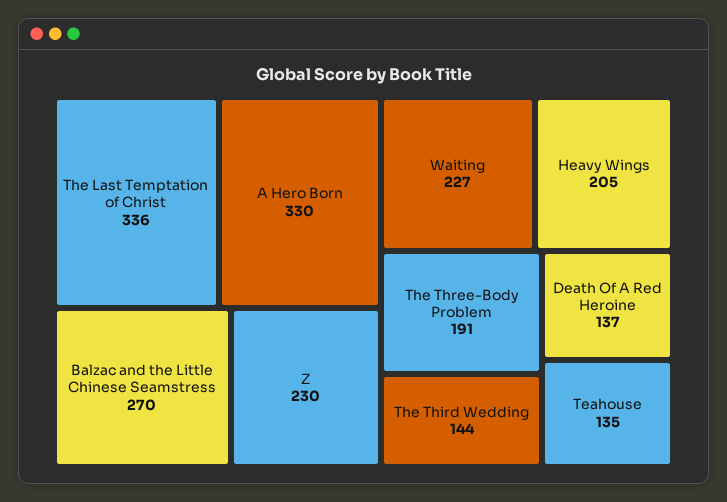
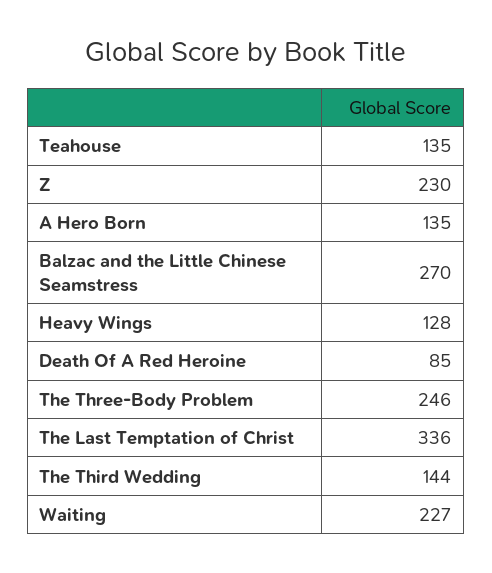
  {
    "The Last Temptation of Christ": 336,
-   "A Hero Born": 330,
+   "A Hero Born": 135,
    "Balzac and the Little Chinese Seamstress": 270,
    "Z": 230,
    "Waiting": 227,
-   "Heavy Wings": 205,
+   "Heavy Wings": 128,
-   "The Three-Body Problem": 191,
+   "The Three-Body Problem": 246,
    "The Third Wedding": 144,
-   "Death Of A Red Heroine": 137,
+   "Death Of A Red Heroine": 85,
    "Teahouse": 135
  }

